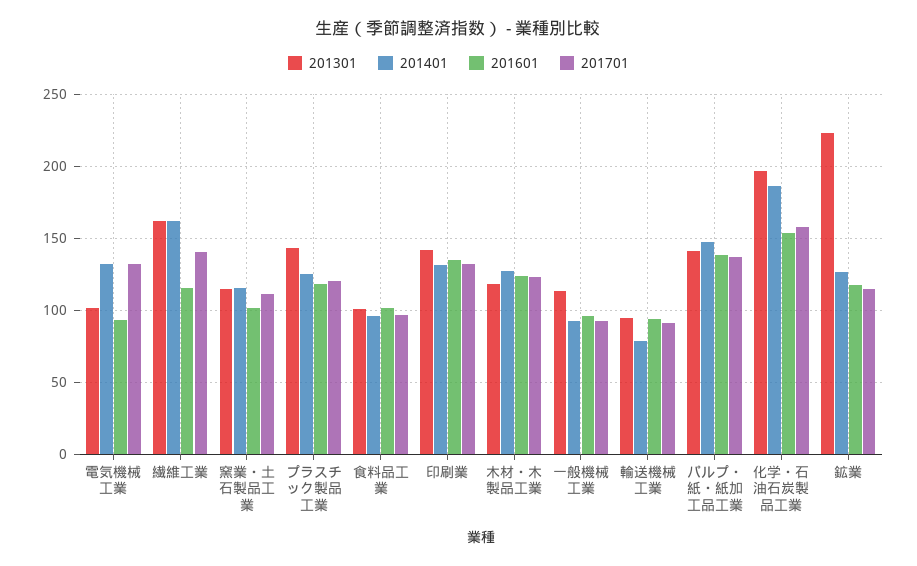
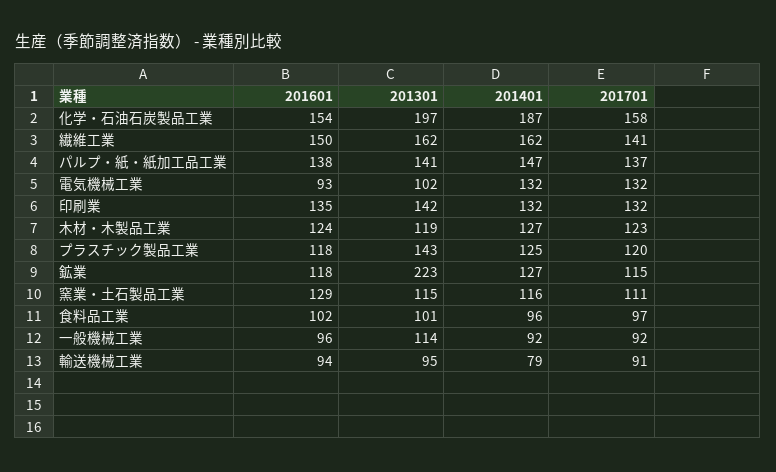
  {
    "201301": {
      "電気機械工業": 102,
      "繊維工業": 162,
      "窯業・土石製品工業": 115,
      "プラスチック製品工業": 143,
      "食料品工業": 101,
      "印刷業": 142,
      "木材・木製品工業": 119,
      "一般機械工業": 114,
      "輸送機械工業": 95,
      "パルプ・紙・紙加工品工業": 141,
      "化学・石油石炭製品工業": 197,
      "鉱業": 223
    },
    "201401": {
      "電気機械工業": 132,
      "繊維工業": 162,
      "窯業・土石製品工業": 116,
      "プラスチック製品工業": 125,
      "食料品工業": 96,
      "印刷業": 132,
      "木材・木製品工業": 127,
      "一般機械工業": 92,
      "輸送機械工業": 79,
      "パルプ・紙・紙加工品工業": 147,
      "化学・石油石炭製品工業": 187,
      "鉱業": 127
    },
    "201601": {
      "電気機械工業": 93,
-     "繊維工業": 115,
+     "繊維工業": 150,
-     "窯業・土石製品工業": 100,
+     "窯業・土石製品工業": 129,
      "プラスチック製品工業": 118,
      "食料品工業": 102,
      "印刷業": 135,
      "木材・木製品工業": 124,
      "一般機械工業": 96,
      "輸送機械工業": 94,
      "パルプ・紙・紙加工品工業": 138,
      "化学・石油石炭製品工業": 154,
      "鉱業": 118
    },
    "201701": {
      "電気機械工業": 132,
      "繊維工業": 141,
      "窯業・土石製品工業": 111,
      "プラスチック製品工業": 120,
      "食料品工業": 97,
      "印刷業": 132,
      "木材・木製品工業": 123,
      "一般機械工業": 92,
      "輸送機械工業": 91,
      "パルプ・紙・紙加工品工業": 137,
      "化学・石油石炭製品工業": 158,
      "鉱業": 115
    }
  }

